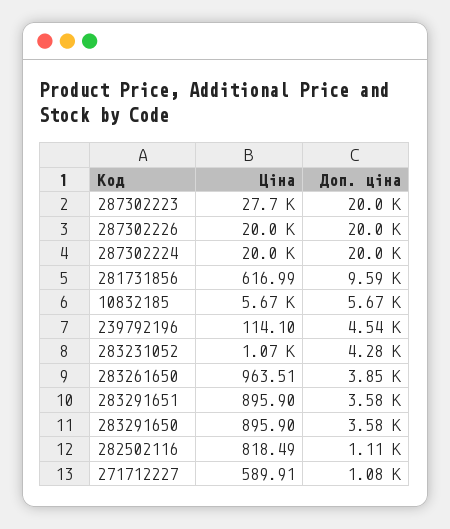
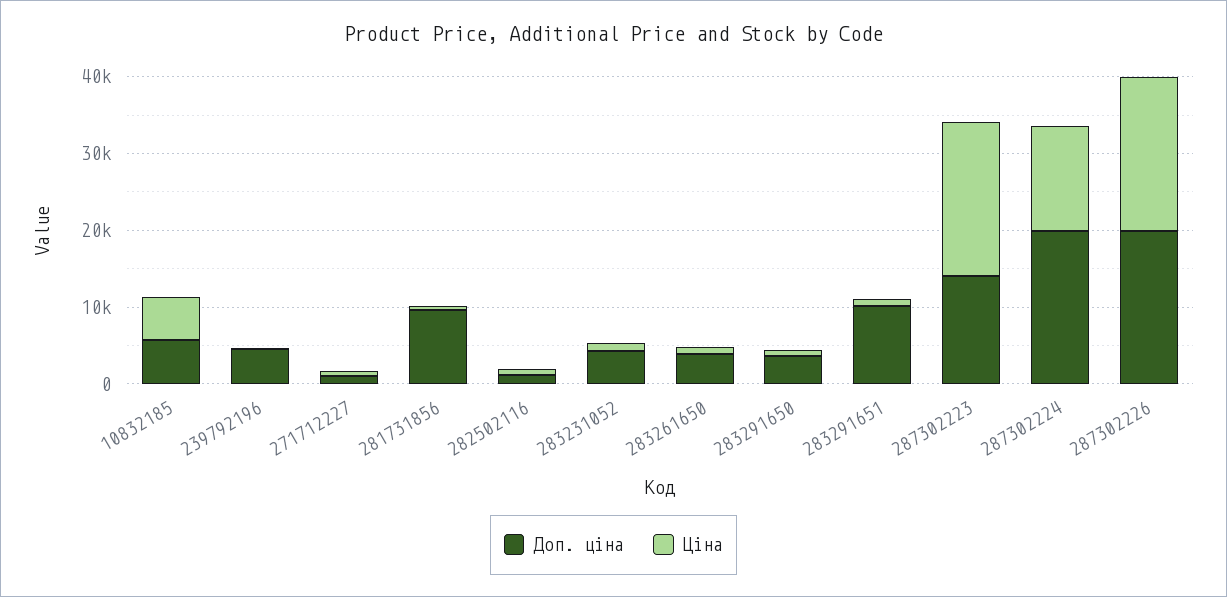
  {
    "Ціна": {
-     "287302223": 27700,
+     "287302223": 20000,
      "287302226": 20000,
-     "287302224": 20000,
+     "287302224": 14000,
      "281731856": 616.99,
      "10832185": 5670,
      "239792196": 114.1,
      "283231052": 1070,
      "283261650": 963.51,
      "283291651": 895.9,
      "283291650": 895.9,
      "282502116": 818.49,
      "271712227": 589.91
    },
    "Доп. ціна": {
-     "287302223": 20000,
+     "287302223": 14000,
      "287302226": 20000,
      "287302224": 20000,
      "281731856": 9590,
      "10832185": 5670,
      "239792196": 4540,
      "283231052": 4280,
      "283261650": 3850,
-     "283291651": 3580,
+     "283291651": 10000,
      "283291650": 3580,
      "282502116": 1110,
      "271712227": 1080
    }
  }

